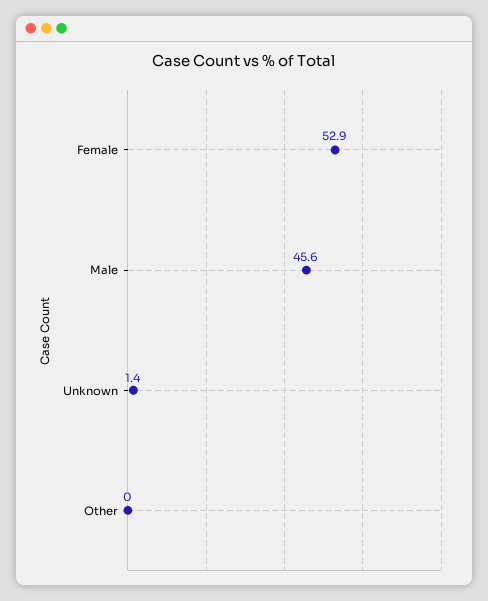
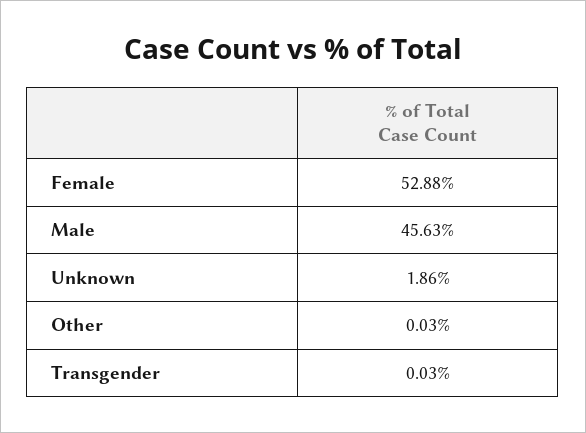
  {
    "Female": 52.88,
    "Male": 45.63,
-   "Unknown": 1.4,
+   "Unknown": 1.86,
-   "Other": 0.03
+   "Other": 0.03,
+   "Transgender": 0.03
  }

